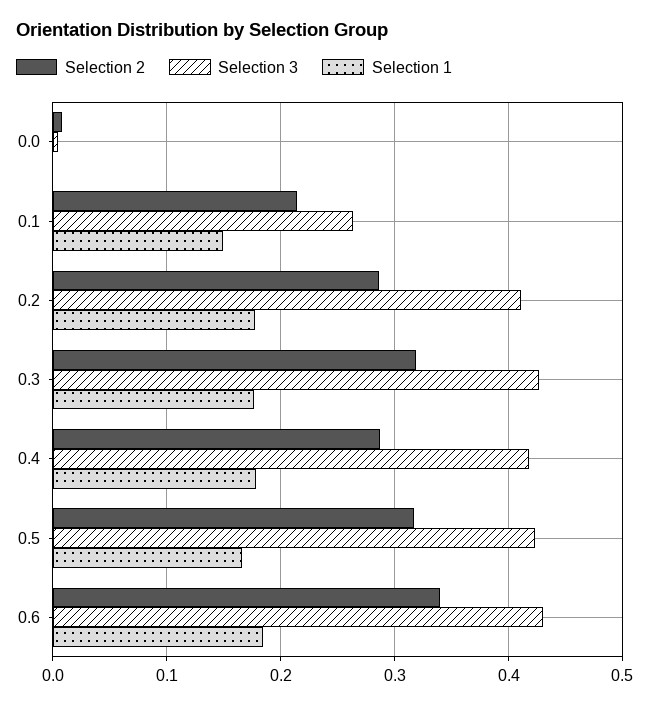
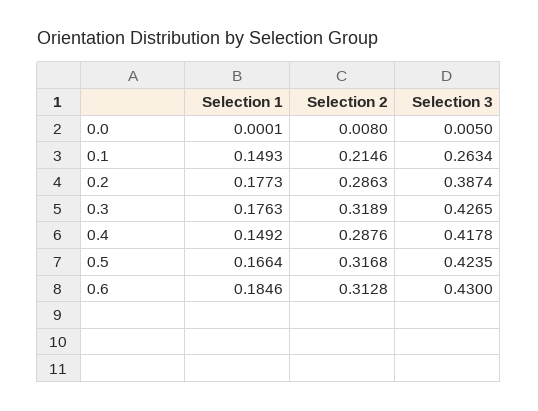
  {
    "Selection 2": {
      "0.0": 0.008,
      "0.1": 0.2146,
      "0.2": 0.2863,
      "0.3": 0.3189,
      "0.4": 0.2876,
      "0.5": 0.3168,
-     "0.6": 0.34
+     "0.6": 0.3128
    },
    "Selection 3": {
      "0.0": 0.005,
      "0.1": 0.2634,
-     "0.2": 0.41,
+     "0.2": 0.3874,
      "0.3": 0.4265,
      "0.4": 0.4178,
      "0.5": 0.4235,
      "0.6": 0.43
    },
    "Selection 1": {
      "0.0": 0.0001,
      "0.1": 0.1493,
      "0.2": 0.1773,
      "0.3": 0.1763,
-     "0.4": 0.18,
+     "0.4": 0.1492,
      "0.5": 0.1664,
      "0.6": 0.1846
    }
  }

